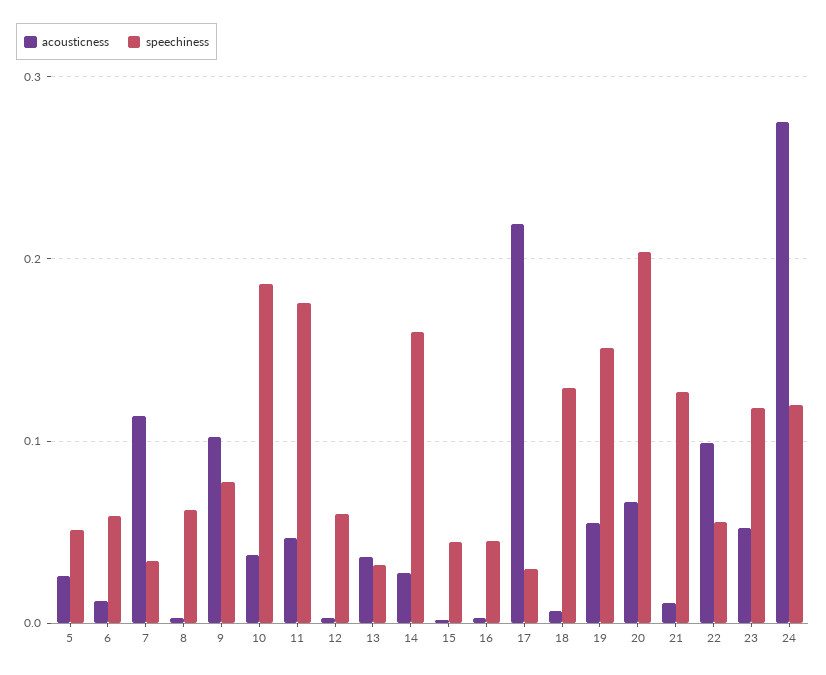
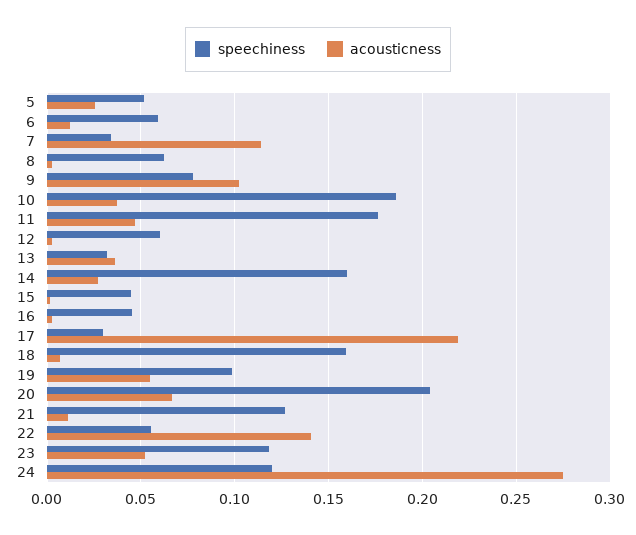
  {
    "acousticness": {
      "5": 0.025,
      "6": 0.01,
      "7": 0.115,
      "8": 0.005,
      "9": 0.1,
      "10": 0.035,
      "11": 0.045,
      "12": 0.005,
      "13": 0.035,
      "14": 0.025,
      "15": 0,
      "16": 0.005,
      "17": 0.22,
      "18": 0.005,
      "19": 0.055,
      "20": 0.065,
      "21": 0.01,
-     "22": 0.1,
+     "22": 0.14,
      "23": 0.05,
      "24": 0.275
    },
    "speechiness": {
      "5": 0.05,
      "6": 0.06,
      "7": 0.035,
      "8": 0.06,
      "9": 0.08,
      "10": 0.185,
      "11": 0.175,
      "12": 0.06,
      "13": 0.03,
      "14": 0.16,
      "15": 0.045,
      "16": 0.045,
      "17": 0.03,
-     "18": 0.13,
+     "18": 0.16,
-     "19": 0.15,
+     "19": 0.1,
      "20": 0.205,
      "21": 0.125,
      "22": 0.055,
      "23": 0.12,
      "24": 0.12
    }
  }

